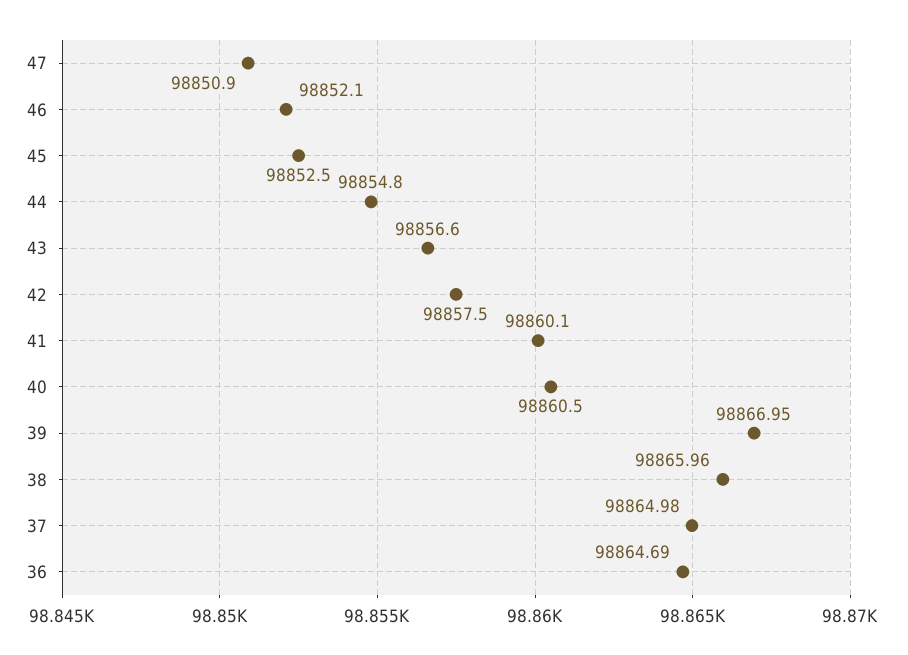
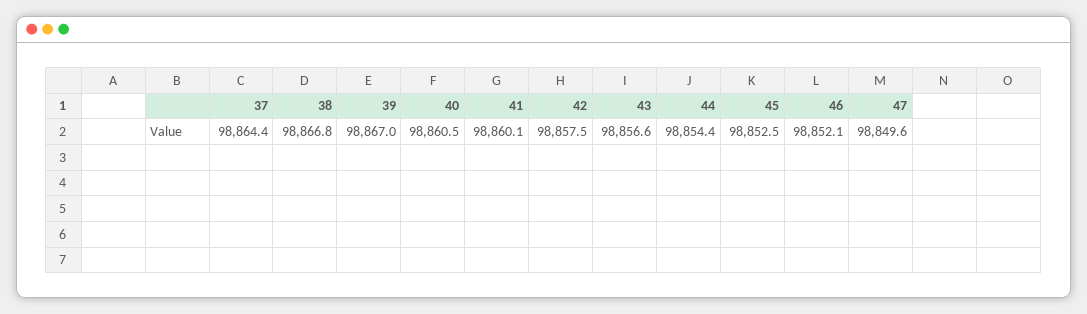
  {
-   "47": 98850.9,
+   "47": 98849.6,
    "46": 98852.1,
    "45": 98852.5,
-   "44": 98854.8,
+   "44": 98854.4,
    "43": 98856.6,
    "42": 98857.5,
    "41": 98860.1,
    "40": 98860.5,
    "39": 98866.95,
-   "38": 98865.96,
+   "38": 98866.8,
-   "37": 98864.98,
+   "37": 98864.4
-   "36": 98864.69
  }

